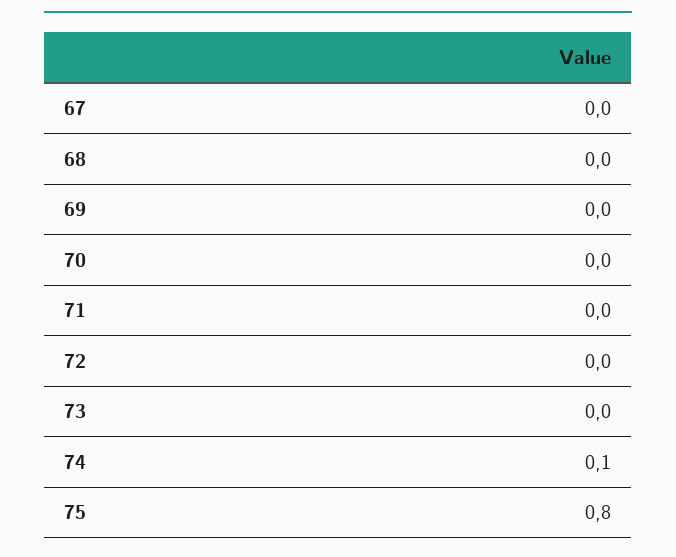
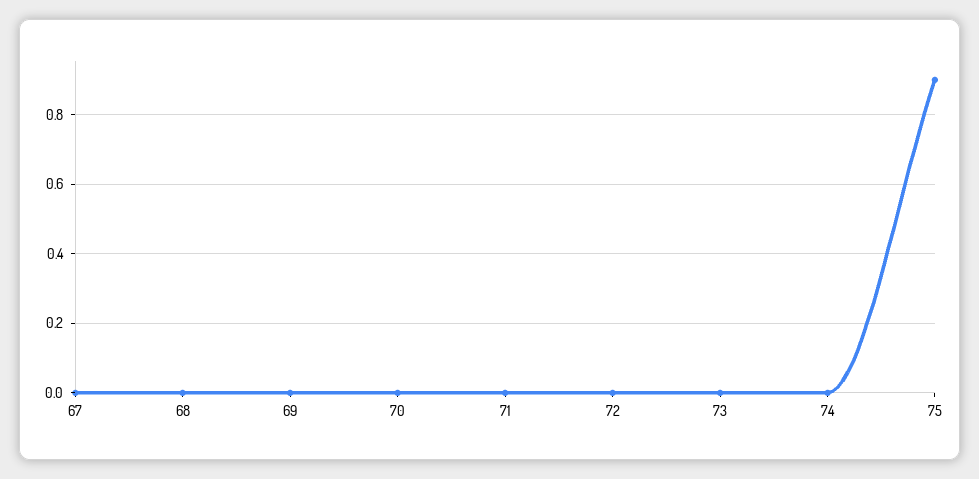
  {
    "67": 0,
    "68": 0,
    "69": 0,
    "70": 0,
    "71": 0,
    "72": 0,
    "73": 0,
-   "74": 0.1,
+   "74": 0,
-   "75": 0.8
+   "75": 0.9
  }

